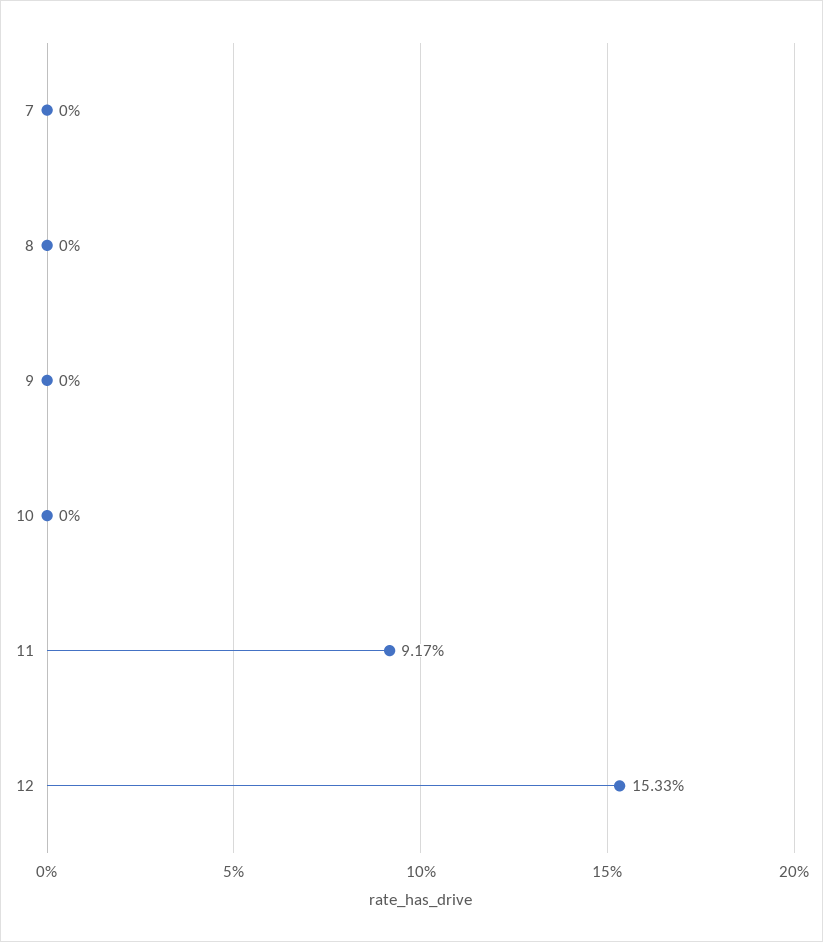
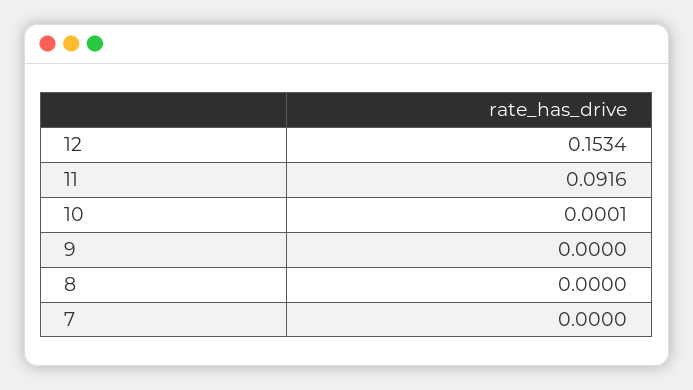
  {
    "7": 0,
    "8": 0,
    "9": 0,
-   "10": 0,
+   "10": 0.0001,
-   "11": 0.0917,
+   "11": 0.0916,
-   "12": 0.1533
+   "12": 0.1534
  }

